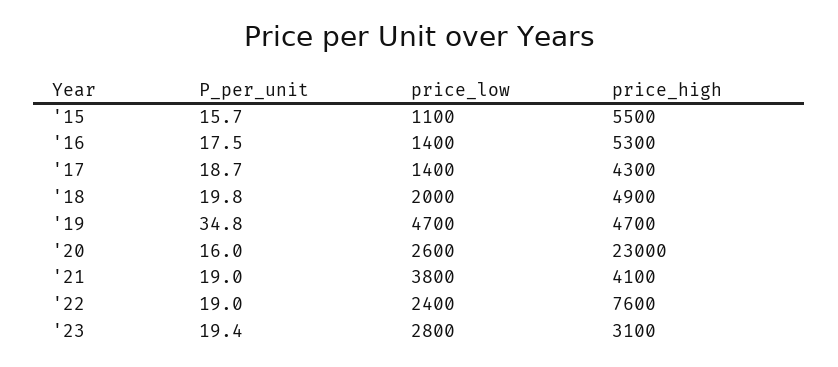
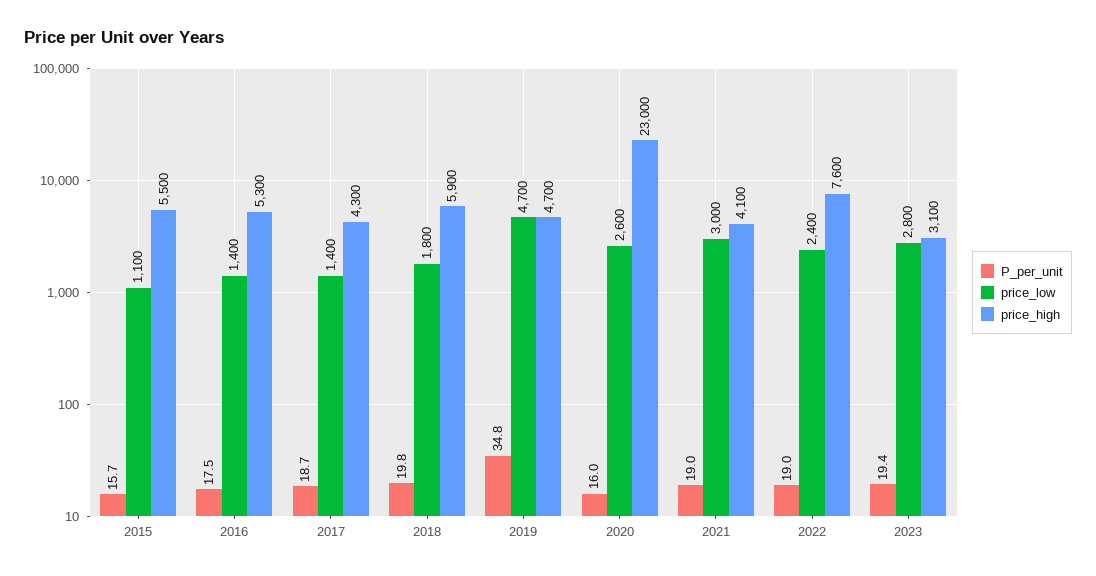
  {
    "P_per_unit": {
      "'15": 15.7,
      "'16": 17.5,
      "'17": 18.7,
      "'18": 19.8,
      "'19": 34.8,
      "'20": 16,
      "'21": 19,
      "'22": 19,
      "'23": 19.4
    },
    "price_low": {
      "'15": 1100,
      "'16": 1400,
      "'17": 1400,
-     "'18": 2000,
+     "'18": 1800,
      "'19": 4700,
      "'20": 2600,
-     "'21": 3800,
+     "'21": 3000,
      "'22": 2400,
      "'23": 2800
    },
    "price_high": {
      "'15": 5500,
      "'16": 5300,
      "'17": 4300,
-     "'18": 4900,
+     "'18": 5900,
      "'19": 4700,
      "'20": 23000,
      "'21": 4100,
      "'22": 7600,
      "'23": 3100
    }
  }

